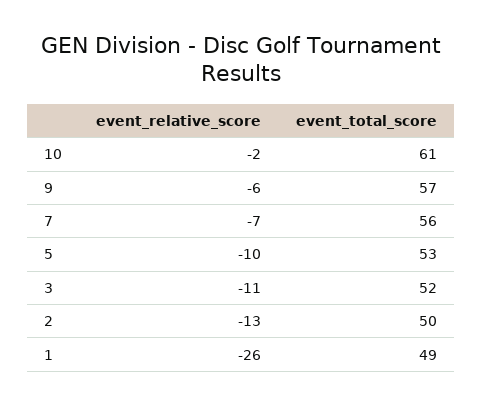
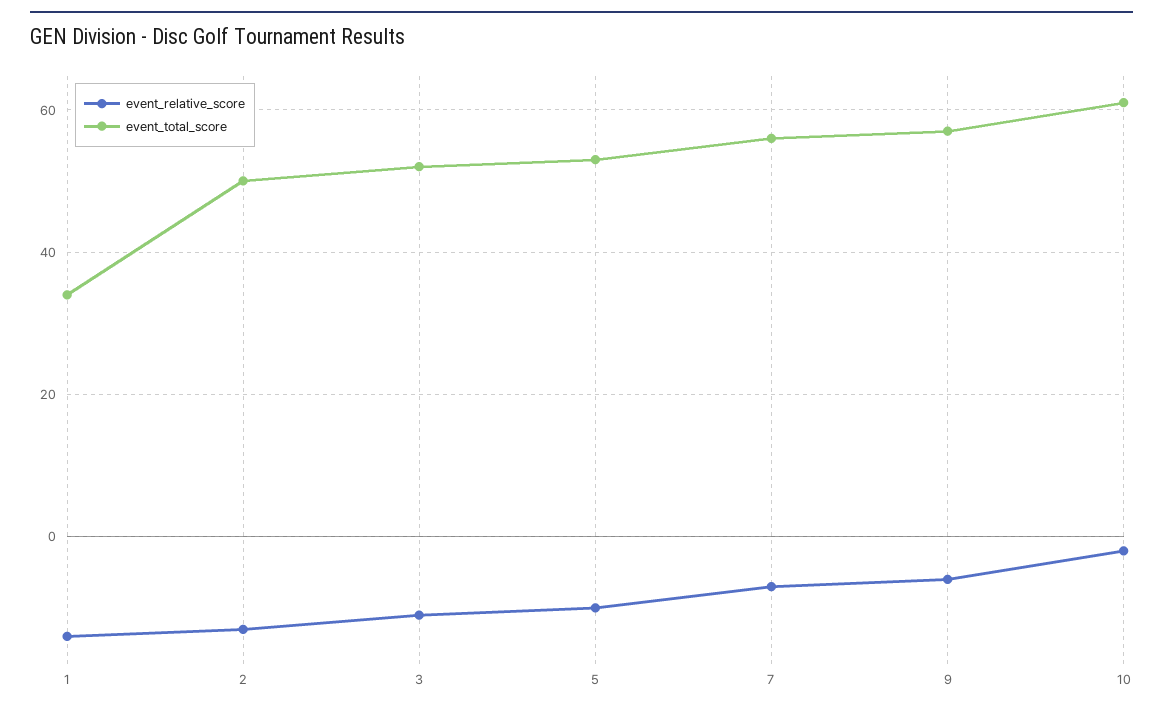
  {
    "event_relative_score": {
      "10": -2,
      "9": -6,
      "7": -7,
      "5": -10,
      "3": -11,
      "2": -13,
-     "1": -26
+     "1": -15
    },
    "event_total_score": {
      "10": 61,
      "9": 57,
      "7": 56,
      "5": 53,
      "3": 52,
      "2": 50,
-     "1": 49
+     "1": 35
    }
  }

